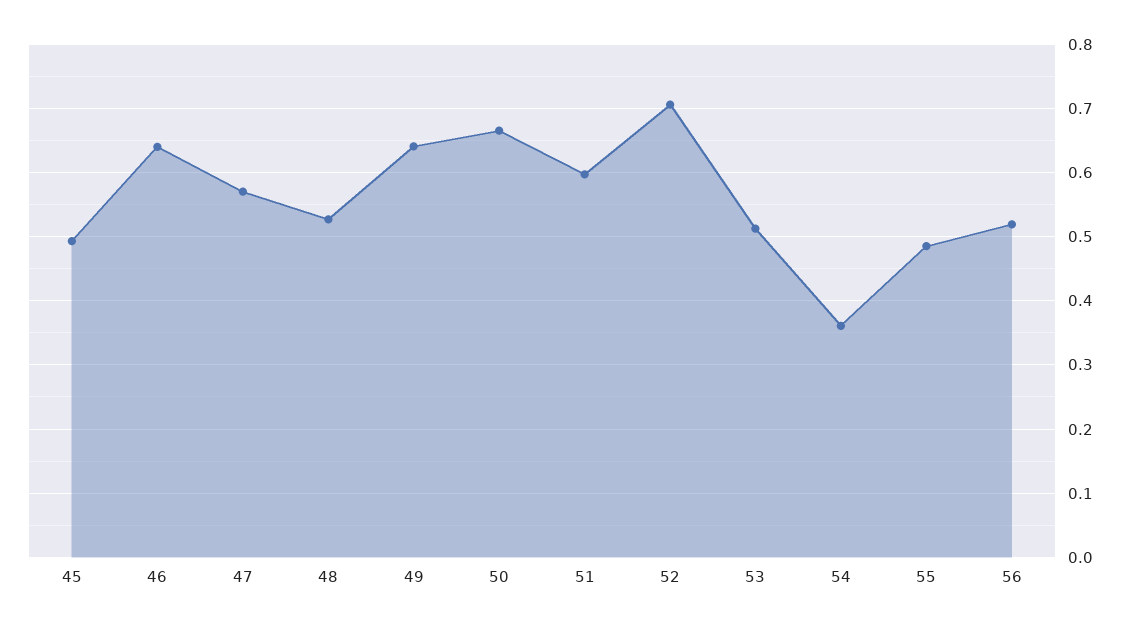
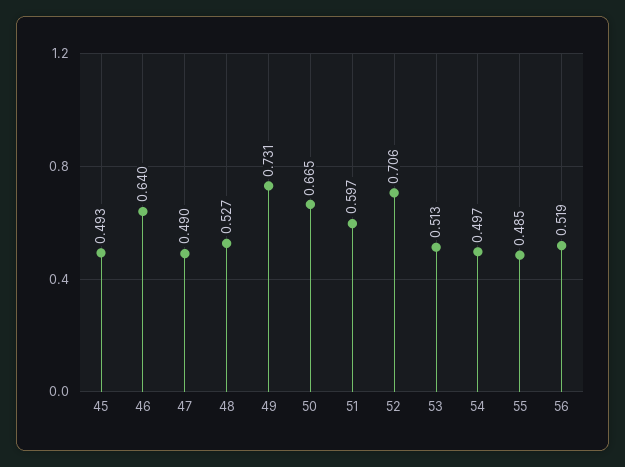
  {
    "45": 0.493,
    "46": 0.64,
-   "47": 0.57,
+   "47": 0.49,
    "48": 0.527,
-   "49": 0.64,
+   "49": 0.731,
    "50": 0.665,
    "51": 0.597,
    "52": 0.706,
    "53": 0.513,
-   "54": 0.36,
+   "54": 0.497,
    "55": 0.485,
    "56": 0.519
  }

